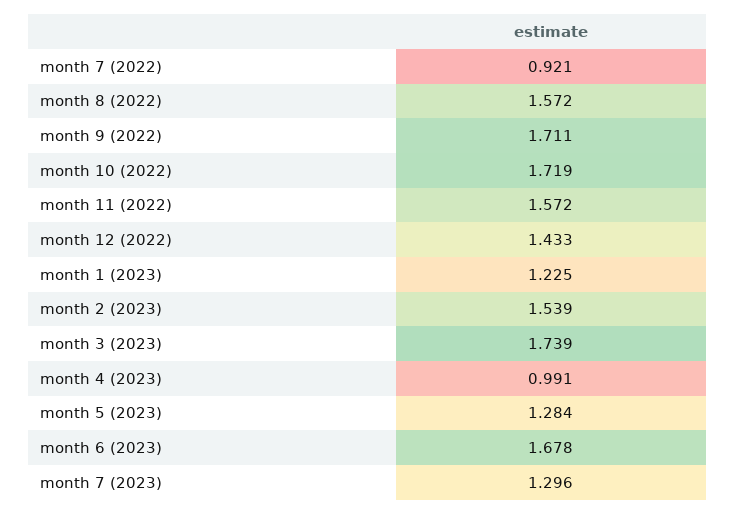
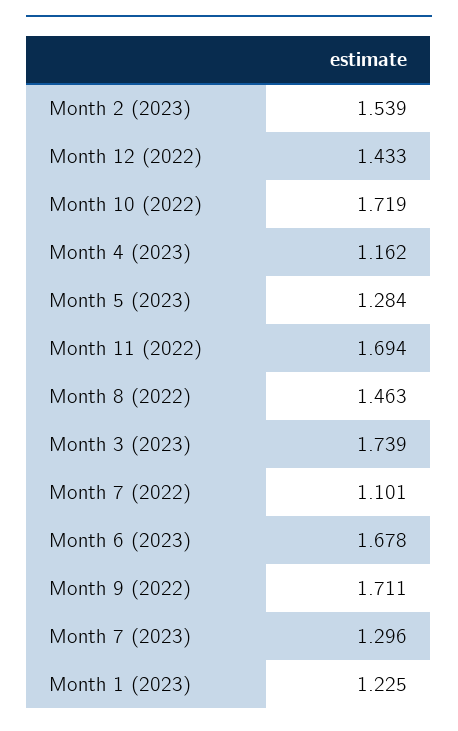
  {
-   "month 7 (2022)": 0.921,
+   "month 7 (2022)": 1.101,
-   "month 8 (2022)": 1.572,
+   "month 8 (2022)": 1.463,
    "month 9 (2022)": 1.711,
    "month 10 (2022)": 1.719,
-   "month 11 (2022)": 1.572,
+   "month 11 (2022)": 1.694,
    "month 12 (2022)": 1.433,
    "month 1 (2023)": 1.225,
    "month 2 (2023)": 1.539,
    "month 3 (2023)": 1.739,
-   "month 4 (2023)": 0.991,
+   "month 4 (2023)": 1.162,
    "month 5 (2023)": 1.284,
    "month 6 (2023)": 1.678,
    "month 7 (2023)": 1.296
  }

